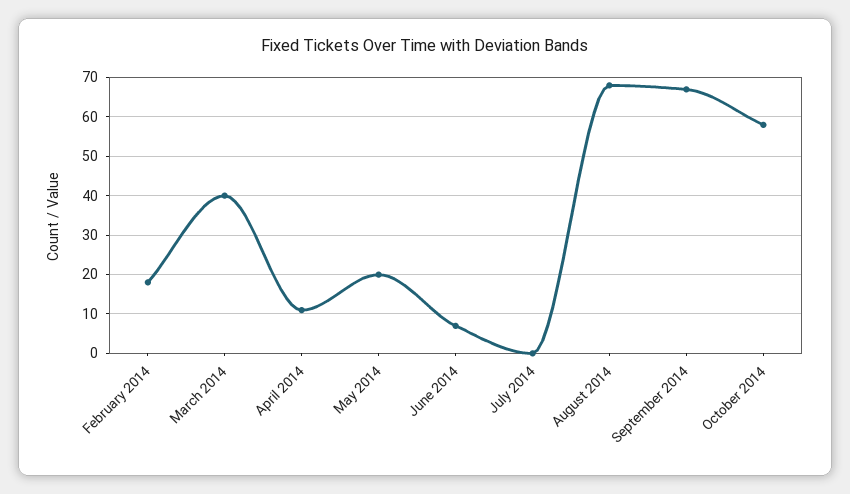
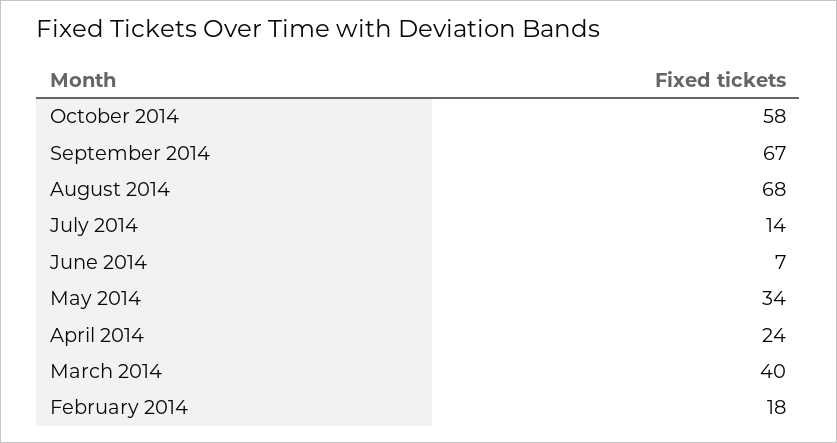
  {
    "February 2014": 18,
    "March 2014": 40,
-   "April 2014": 10,
+   "April 2014": 24,
-   "May 2014": 20,
+   "May 2014": 34,
    "June 2014": 7,
-   "July 2014": 0,
+   "July 2014": 14,
    "August 2014": 68,
    "September 2014": 67,
    "October 2014": 58
  }

